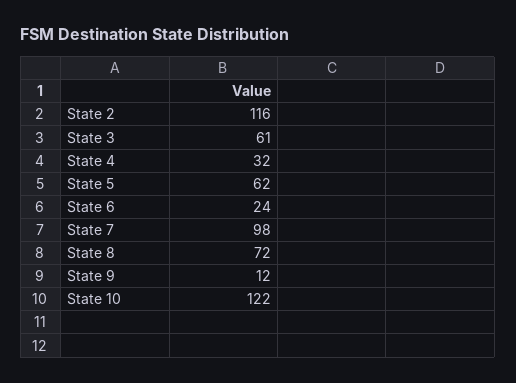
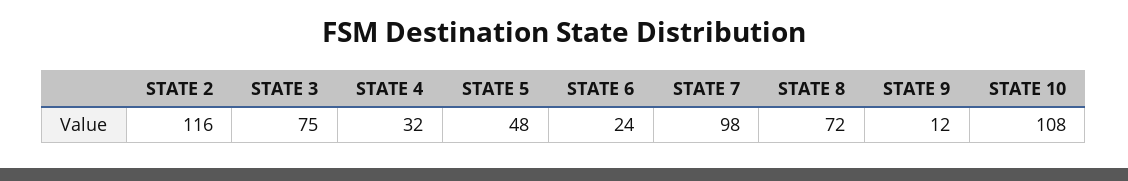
  {
    "State 2": 116,
-   "State 3": 61,
+   "State 3": 75,
    "State 4": 32,
-   "State 5": 62,
+   "State 5": 48,
    "State 6": 24,
    "State 7": 98,
    "State 8": 72,
    "State 9": 12,
-   "State 10": 122
+   "State 10": 108
  }

